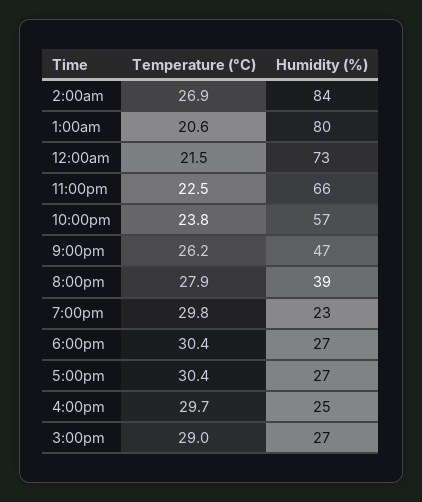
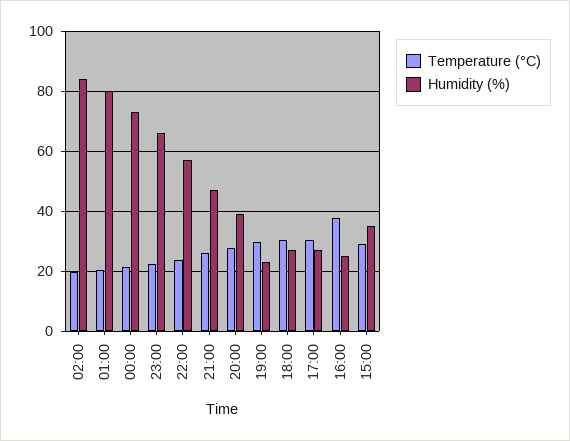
  {
    "Temperature (°C)": {
-     "2:00am": 26.9,
+     "2:00am": 20,
      "1:00am": 20.6,
      "12:00am": 21.5,
      "11:00pm": 22.5,
      "10:00pm": 23.8,
      "9:00pm": 26.2,
      "8:00pm": 27.9,
      "7:00pm": 29.8,
      "6:00pm": 30.4,
      "5:00pm": 30.4,
-     "4:00pm": 29.7,
+     "4:00pm": 37.5,
      "3:00pm": 29
    },
    "Humidity (%)": {
      "2:00am": 84,
      "1:00am": 80,
      "12:00am": 73,
      "11:00pm": 66,
      "10:00pm": 57,
      "9:00pm": 47,
      "8:00pm": 39,
      "7:00pm": 23,
      "6:00pm": 27,
      "5:00pm": 27,
      "4:00pm": 25,
-     "3:00pm": 27
+     "3:00pm": 35
    }
  }

